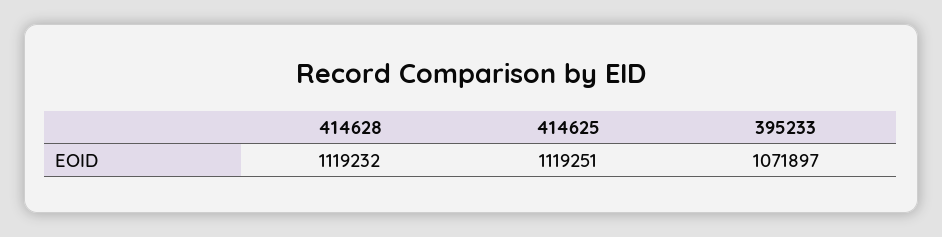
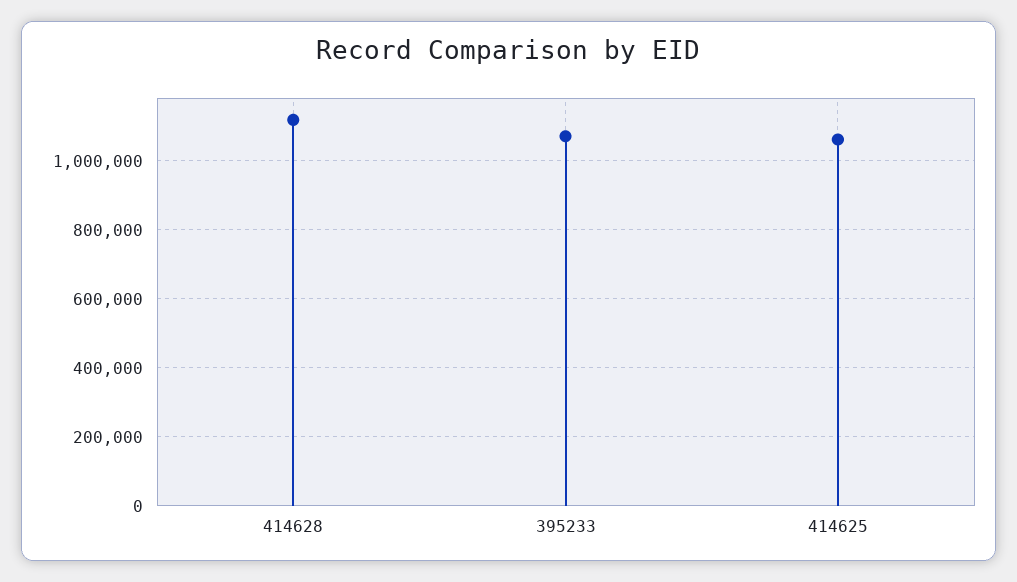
  {
    "414628": 1119232,
-   "414625": 1119251,
+   "414625": 1060000,
    "395233": 1071897
  }

